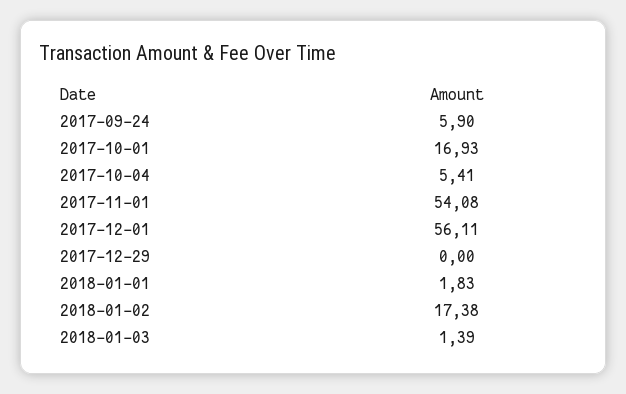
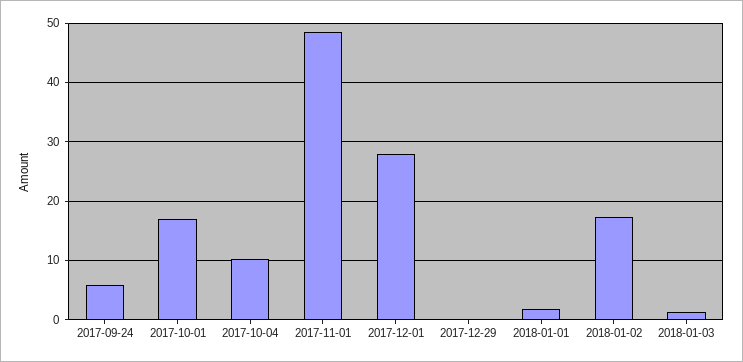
  {
    "2017-09-24": 5.9,
    "2017-10-01": 16.93,
-   "2017-10-04": 5.41,
+   "2017-10-04": 10,
-   "2017-11-01": 54.08,
+   "2017-11-01": 48,
-   "2017-12-01": 56.11,
+   "2017-12-01": 28,
    "2017-12-29": 0,
    "2018-01-01": 1.83,
    "2018-01-02": 17.38,
    "2018-01-03": 1.39
  }

